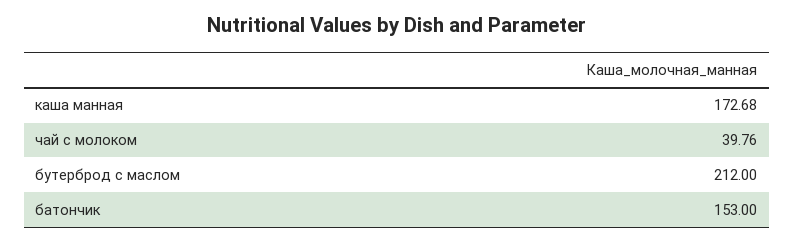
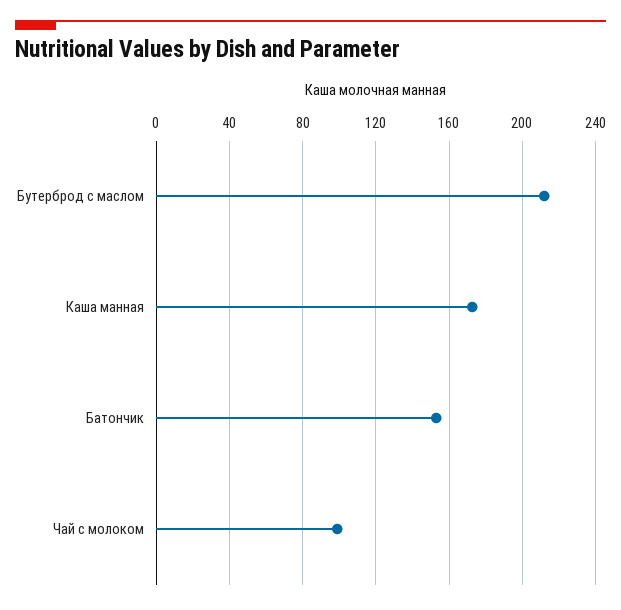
  {
    "каша манная": 172.68,
-   "чай с молоком": 39.76,
+   "чай с молоком": 100,
    "бутерброд с маслом": 212,
    "батончик": 153
  }

